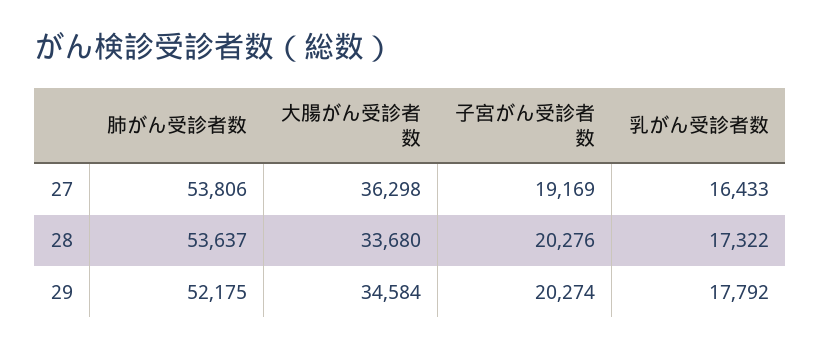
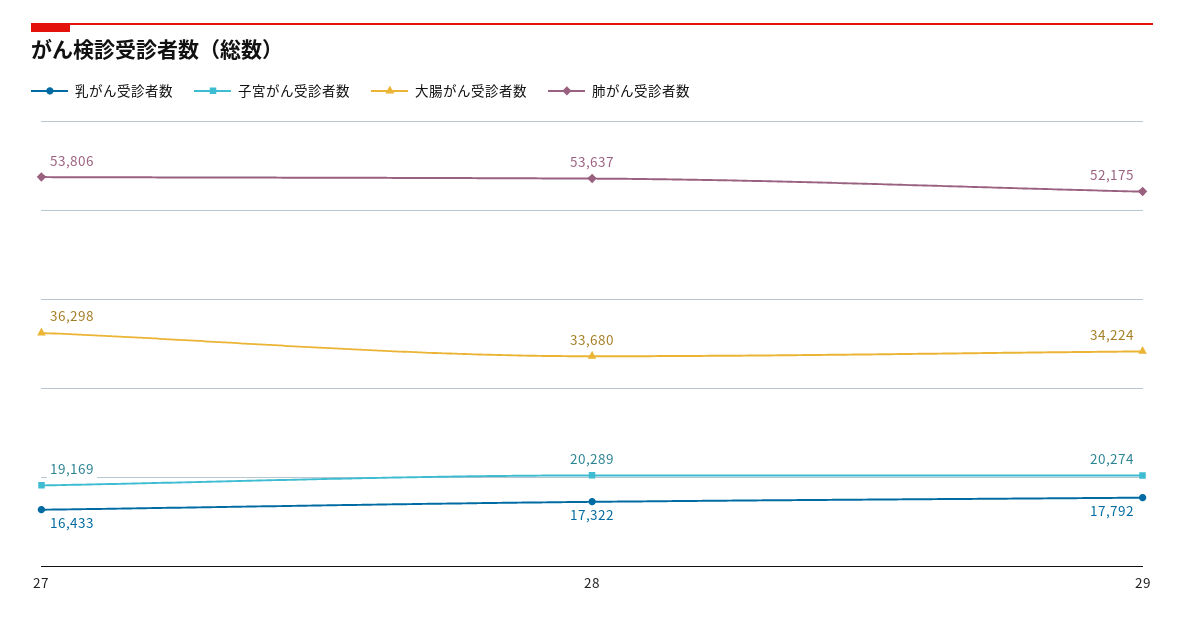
  {
    "肺がん受診者数": {
      "27": 53806,
      "28": 53637,
      "29": 52175
    },
    "大腸がん受診者数": {
      "27": 36298,
      "28": 33680,
-     "29": 34584
+     "29": 34224
    },
    "子宮がん受診者数": {
      "27": 19169,
-     "28": 20276,
+     "28": 20289,
      "29": 20274
    },
    "乳がん受診者数": {
      "27": 16433,
      "28": 17322,
      "29": 17792
    }
  }

